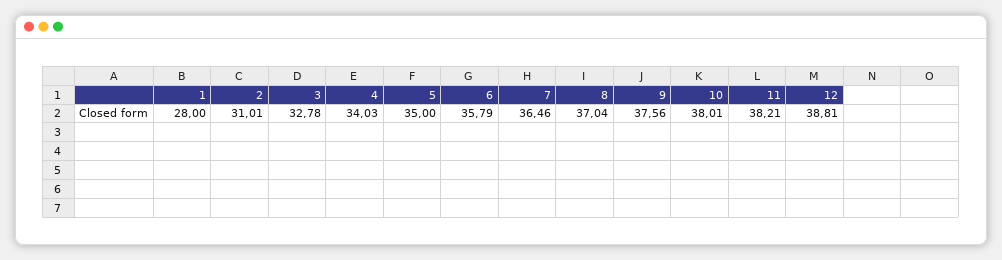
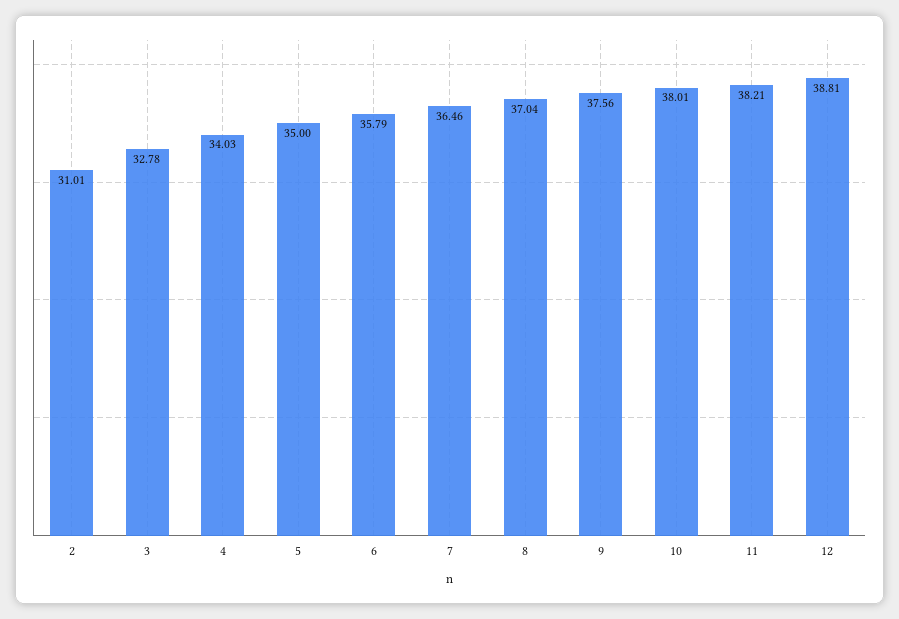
  {
-   "1": 28,
    "2": 31.01,
    "3": 32.78,
    "4": 34.03,
    "5": 35,
    "6": 35.79,
    "7": 36.46,
    "8": 37.04,
    "9": 37.56,
    "10": 38.01,
    "11": 38.21,
    "12": 38.81
  }

